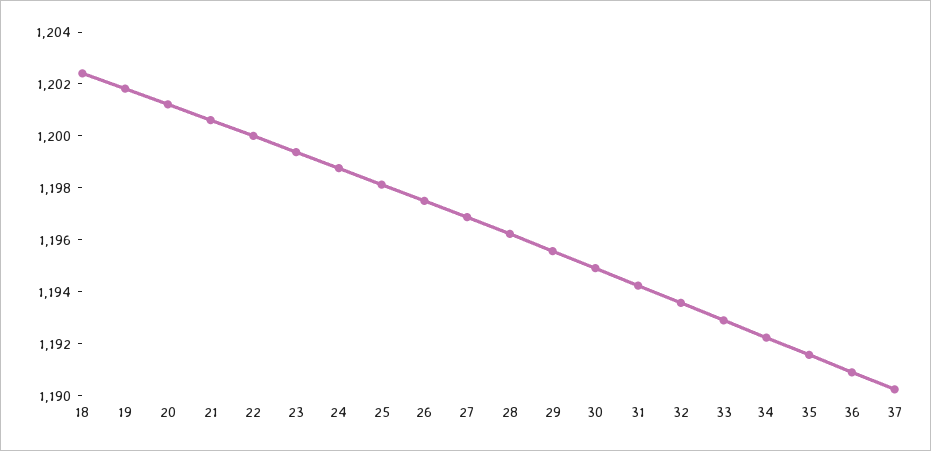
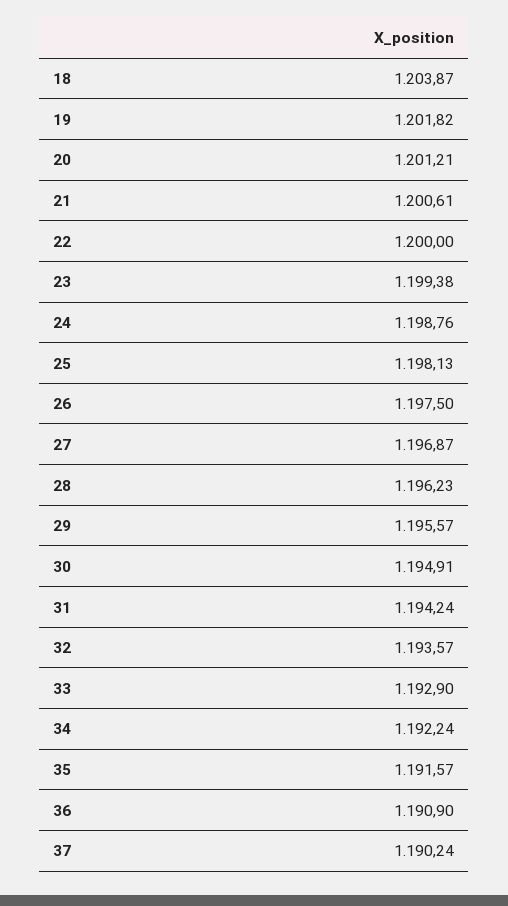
  {
-   "18": 1202.5,
+   "18": 1203.87,
    "19": 1201.82,
    "20": 1201.21,
    "21": 1200.61,
    "22": 1200,
    "23": 1199.38,
    "24": 1198.76,
    "25": 1198.13,
    "26": 1197.5,
    "27": 1196.87,
    "28": 1196.23,
    "29": 1195.57,
    "30": 1194.91,
    "31": 1194.24,
    "32": 1193.57,
    "33": 1192.9,
    "34": 1192.24,
    "35": 1191.57,
    "36": 1190.9,
    "37": 1190.24
  }

